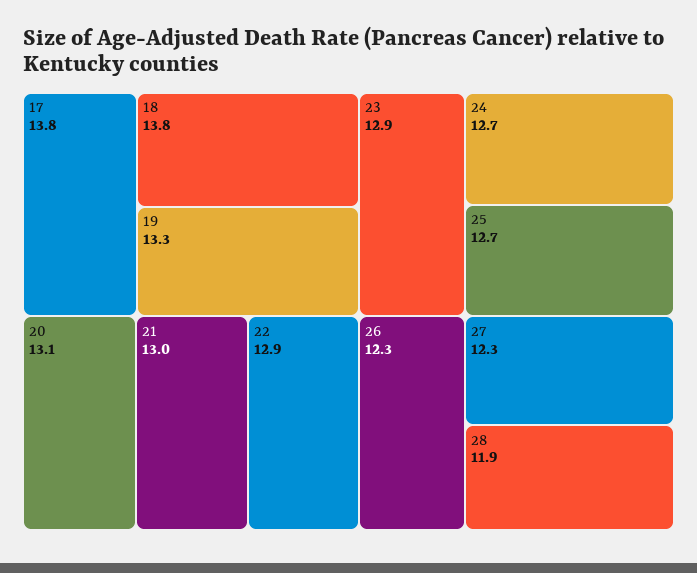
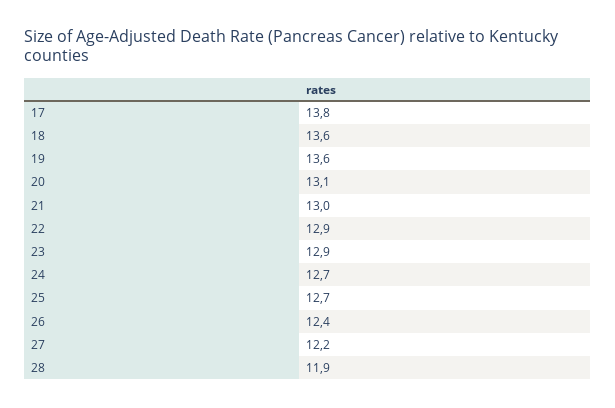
  {
    "17": 13.8,
-   "18": 13.8,
+   "18": 13.6,
-   "19": 13.3,
+   "19": 13.6,
    "20": 13.1,
    "21": 13,
    "22": 12.9,
    "23": 12.9,
    "24": 12.7,
    "25": 12.7,
-   "26": 12.3,
+   "26": 12.4,
-   "27": 12.3,
+   "27": 12.2,
    "28": 11.9
  }

